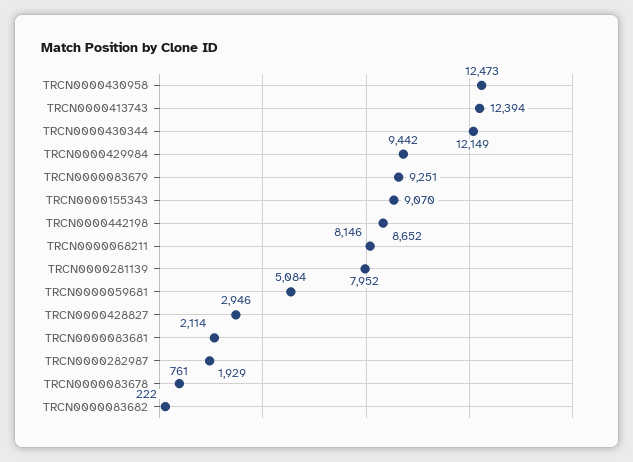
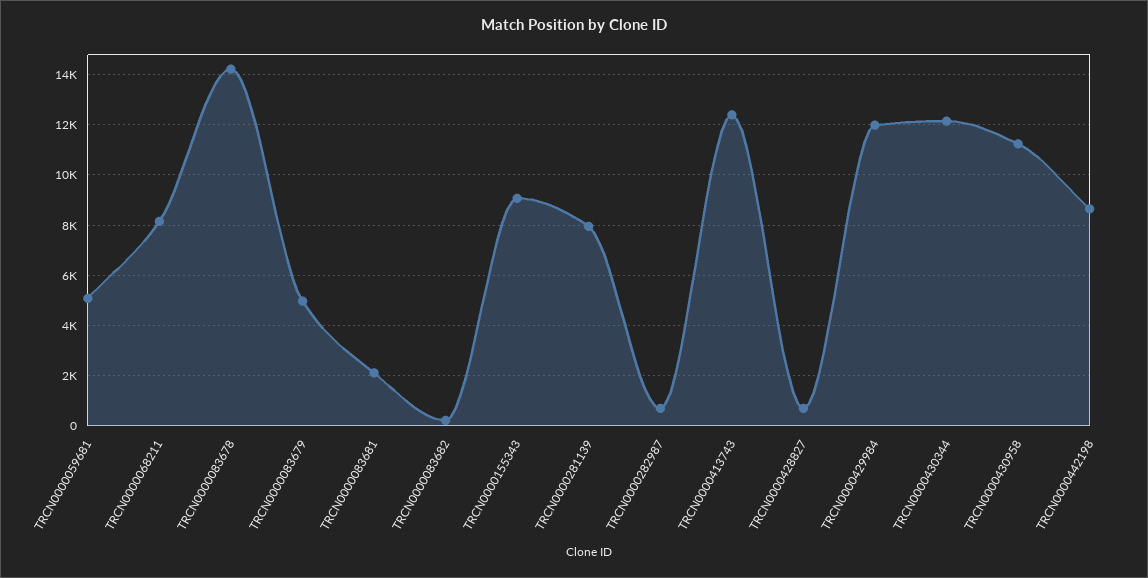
  {
-   "TRCN0000430958": 12473,
+   "TRCN0000430958": 11250,
    "TRCN0000413743": 12394,
    "TRCN0000430344": 12149,
-   "TRCN0000429984": 9442,
+   "TRCN0000429984": 12000,
-   "TRCN0000083679": 9251,
+   "TRCN0000083679": 5000,
    "TRCN0000155343": 9070,
    "TRCN0000442198": 8652,
    "TRCN0000068211": 8146,
    "TRCN0000281139": 7952,
    "TRCN0000059681": 5084,
-   "TRCN0000428827": 2946,
+   "TRCN0000428827": 750,
    "TRCN0000083681": 2114,
-   "TRCN0000282987": 1929,
+   "TRCN0000282987": 750,
-   "TRCN0000083678": 761,
+   "TRCN0000083678": 14250,
    "TRCN0000083682": 222
  }

